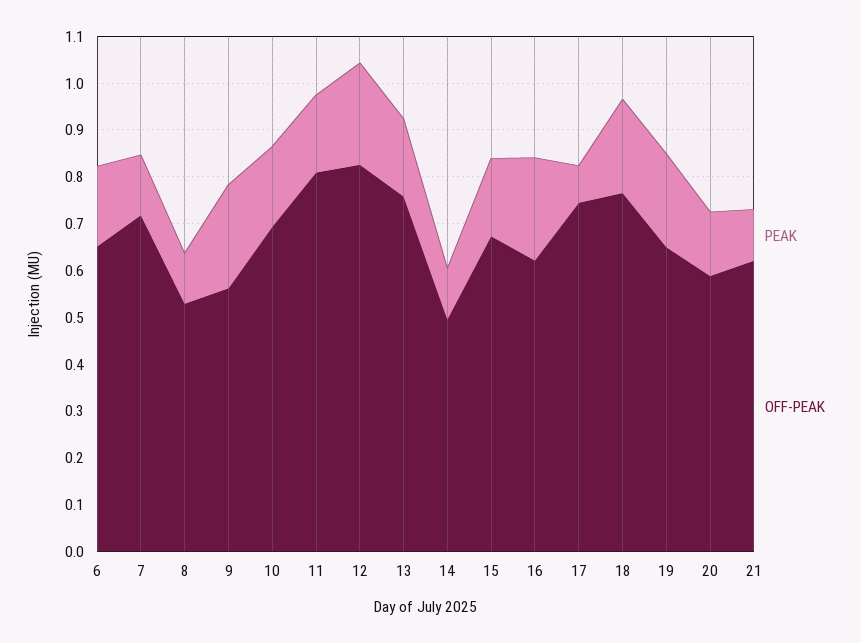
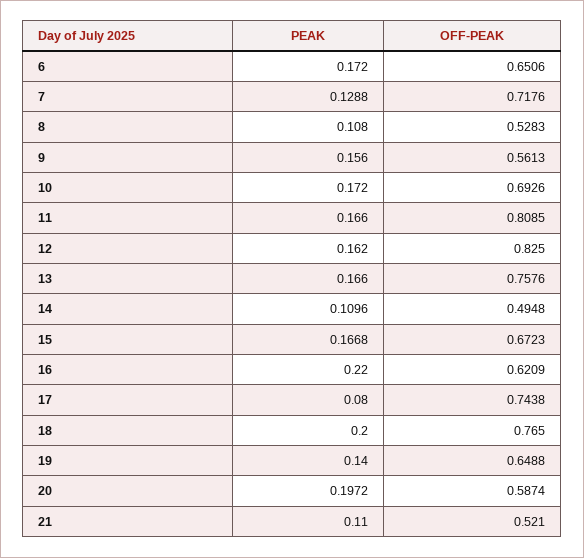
  {
    "PEAK": {
      "6": 0.172,
      "7": 0.1288,
      "8": 0.108,
-     "9": 0.22,
+     "9": 0.156,
      "10": 0.172,
      "11": 0.166,
-     "12": 0.22,
+     "12": 0.162,
      "13": 0.166,
      "14": 0.1096,
      "15": 0.1668,
      "16": 0.22,
      "17": 0.08,
      "18": 0.2,
-     "19": 0.2,
+     "19": 0.14,
-     "20": 0.14,
+     "20": 0.1972,
      "21": 0.11
    },
    "OFF-PEAK": {
      "6": 0.6506,
      "7": 0.7176,
      "8": 0.5283,
      "9": 0.5613,
      "10": 0.6926,
      "11": 0.8085,
      "12": 0.825,
      "13": 0.7576,
      "14": 0.4948,
      "15": 0.6723,
      "16": 0.6209,
      "17": 0.7438,
      "18": 0.765,
      "19": 0.6488,
      "20": 0.5874,
-     "21": 0.62
+     "21": 0.521
    }
  }

